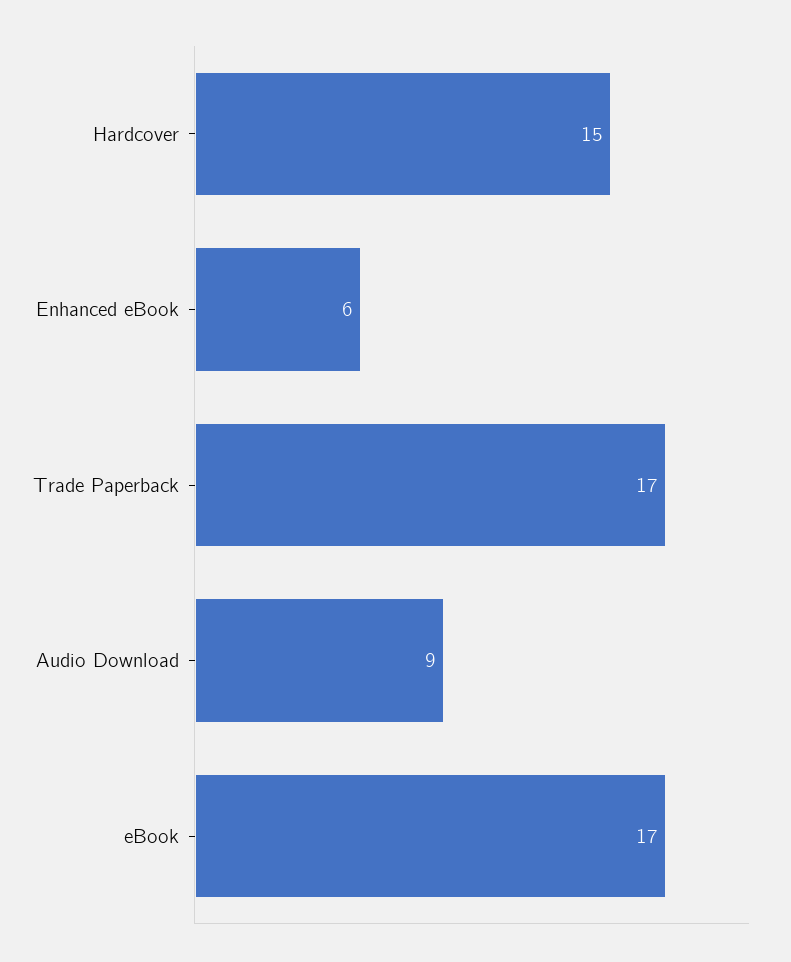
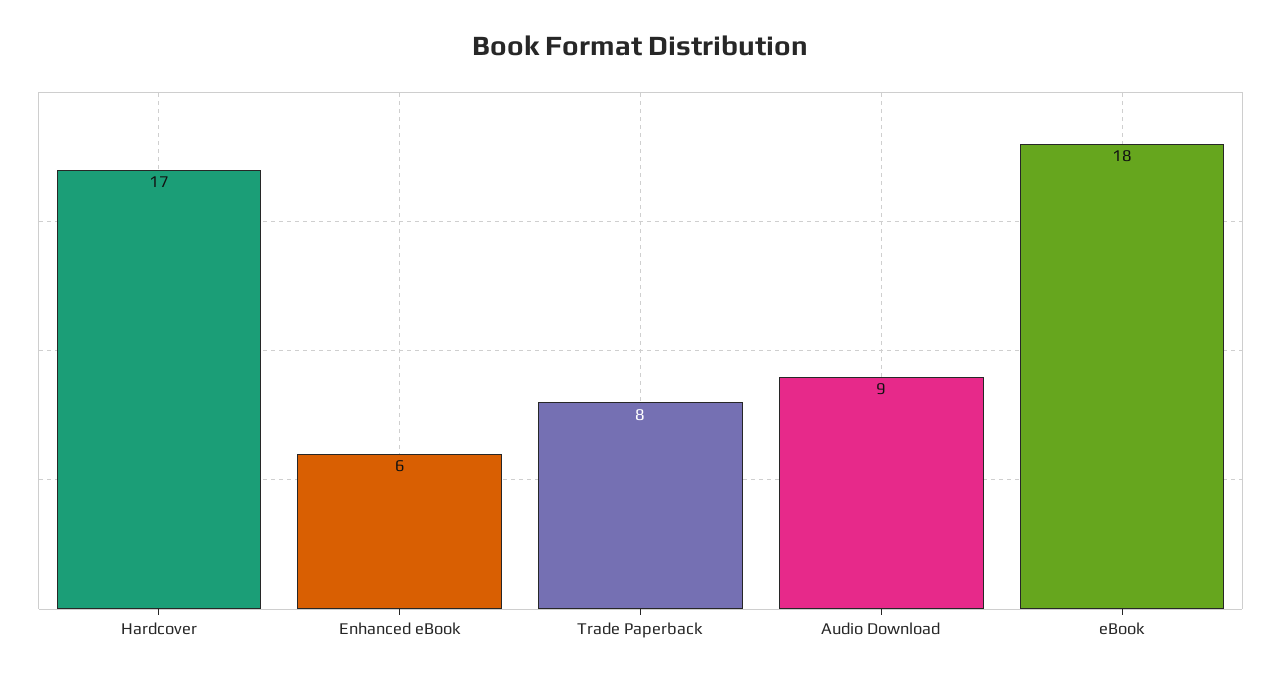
  {
-   "Hardcover": 15,
+   "Hardcover": 17,
    "Enhanced eBook": 6,
-   "Trade Paperback": 17,
+   "Trade Paperback": 8,
    "Audio Download": 9,
-   "eBook": 17
+   "eBook": 18
  }

